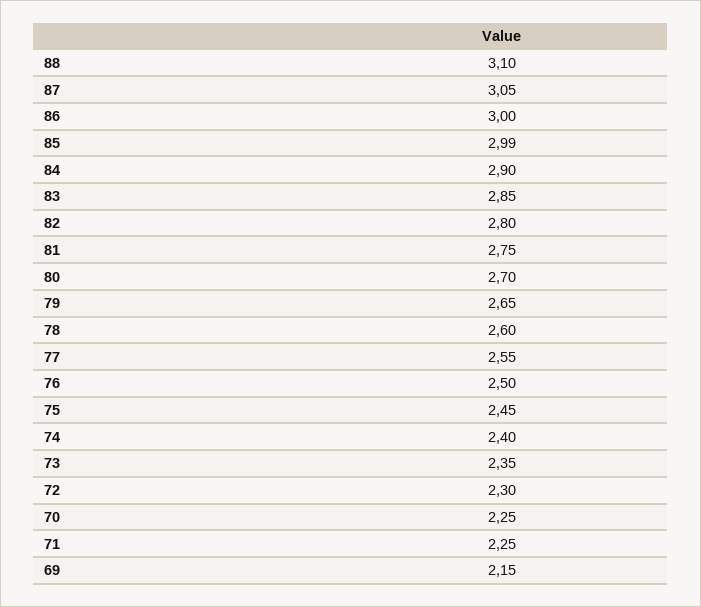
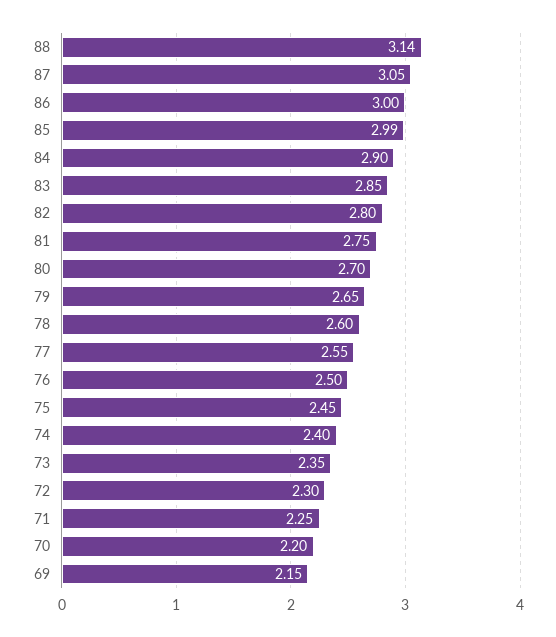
  {
-   "88": 3.1,
+   "88": 3.14,
    "87": 3.05,
    "86": 3,
    "85": 2.99,
    "84": 2.9,
    "83": 2.85,
    "82": 2.8,
    "81": 2.75,
    "80": 2.7,
    "79": 2.65,
    "78": 2.6,
    "77": 2.55,
    "76": 2.5,
    "75": 2.45,
    "74": 2.4,
    "73": 2.35,
    "72": 2.3,
-   "70": 2.25,
+   "70": 2.2,
    "71": 2.25,
    "69": 2.15
  }

